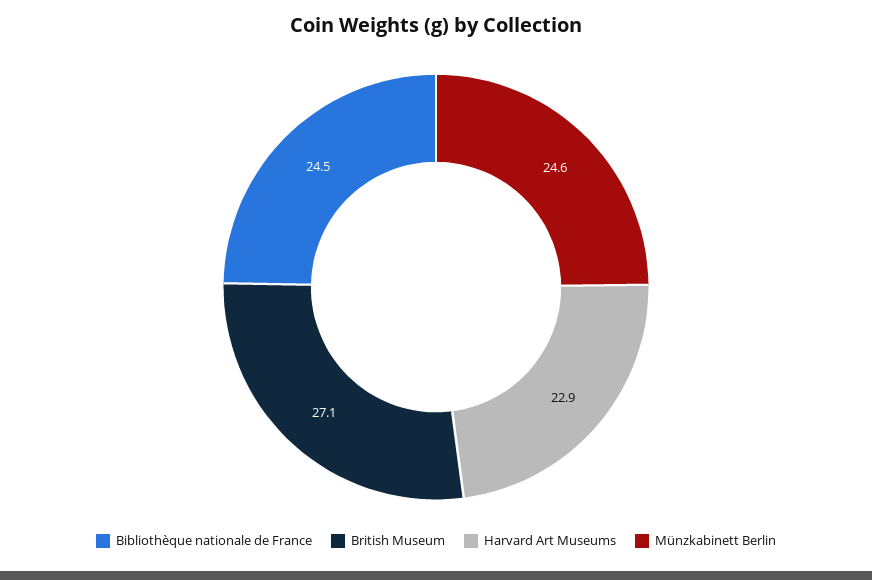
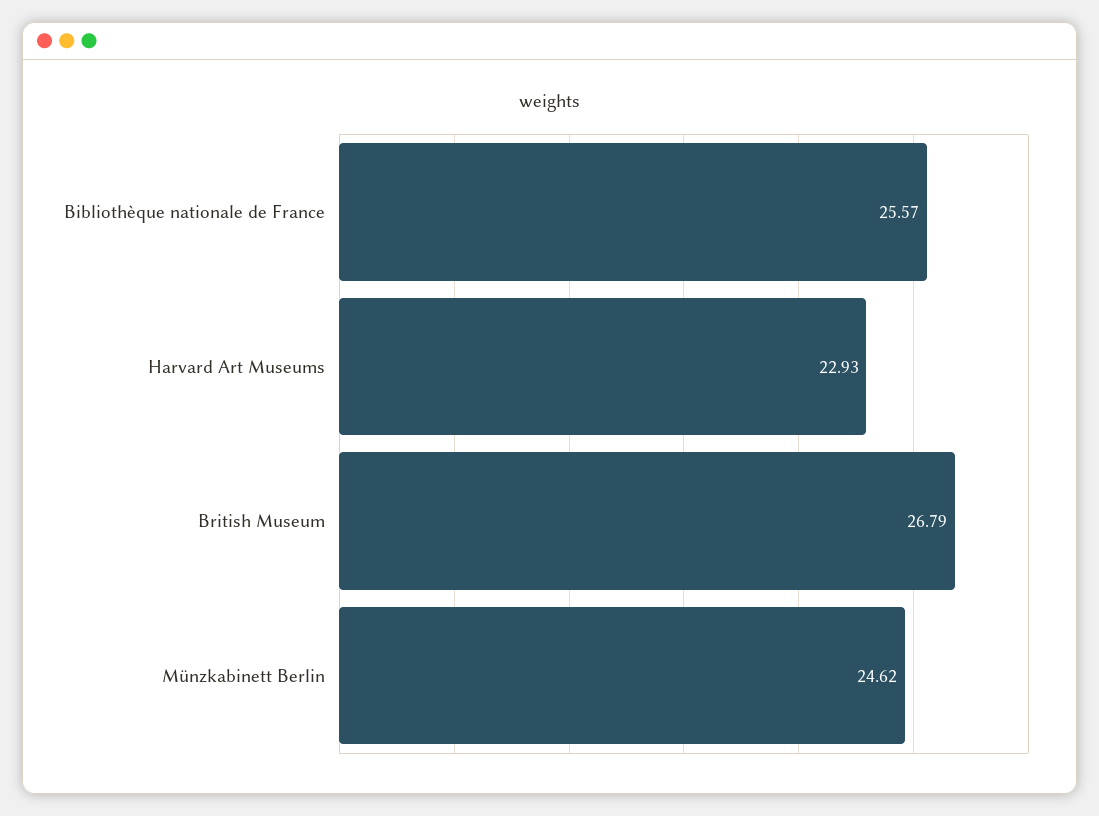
  {
-   "Bibliothèque nationale de France": 24.5,
+   "Bibliothèque nationale de France": 25.57,
-   "British Museum": 27.1,
+   "British Museum": 26.79,
    "Harvard Art Museums": 22.93,
    "Münzkabinett Berlin": 24.62
  }

